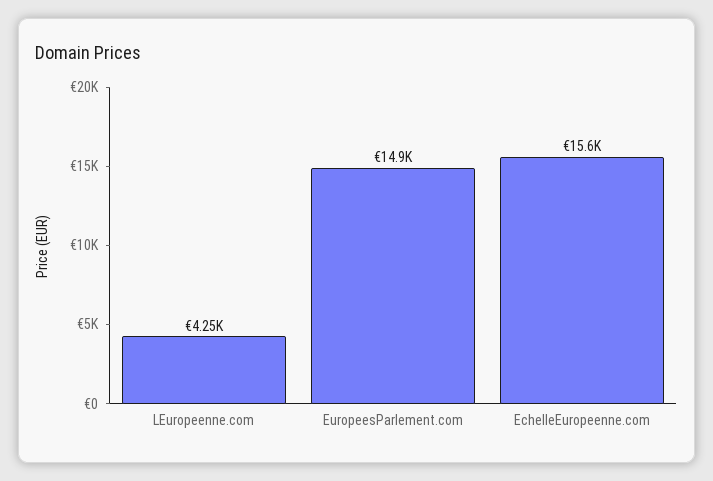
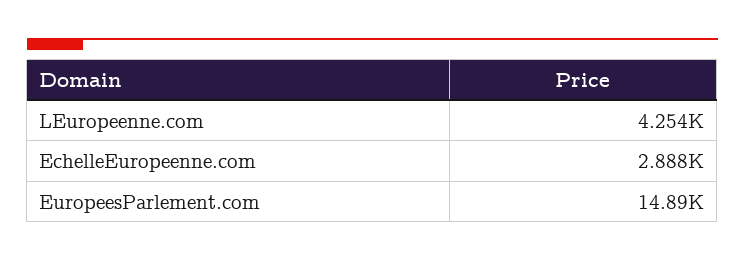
  {
    "LEuropeenne.com": 4254,
    "EuropeesParlement.com": 14890,
-   "EchelleEuropeenne.com": 15600
+   "EchelleEuropeenne.com": 2888
  }

